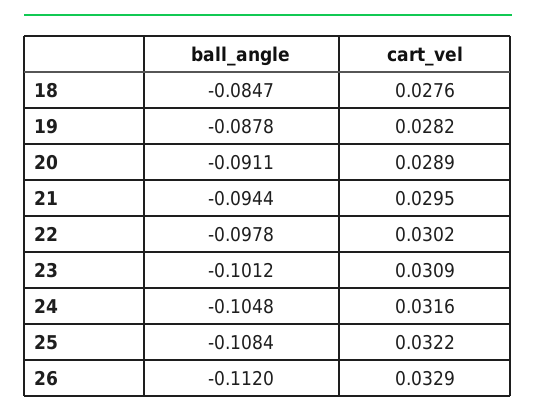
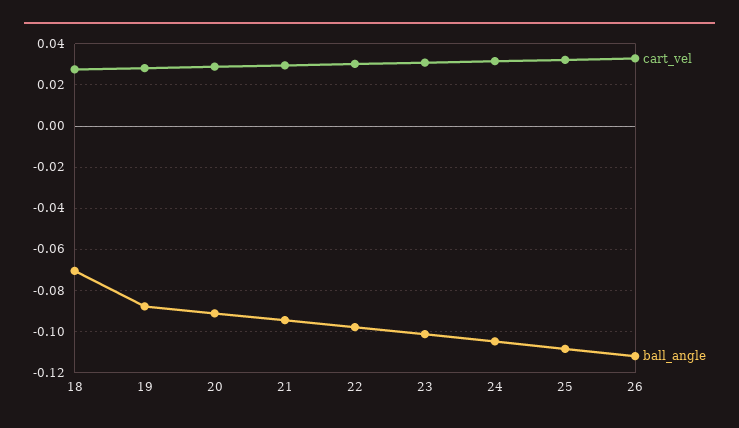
  {
    "ball_angle": {
-     "18": -0.0847,
+     "18": -0.07,
      "19": -0.0878,
      "20": -0.0911,
      "21": -0.0944,
      "22": -0.0978,
      "23": -0.1012,
      "24": -0.1048,
      "25": -0.1084,
      "26": -0.112
    },
    "cart_vel": {
      "18": 0.0276,
      "19": 0.0282,
      "20": 0.0289,
      "21": 0.0295,
      "22": 0.0302,
      "23": 0.0309,
      "24": 0.0316,
      "25": 0.0322,
      "26": 0.0329
    }
  }

